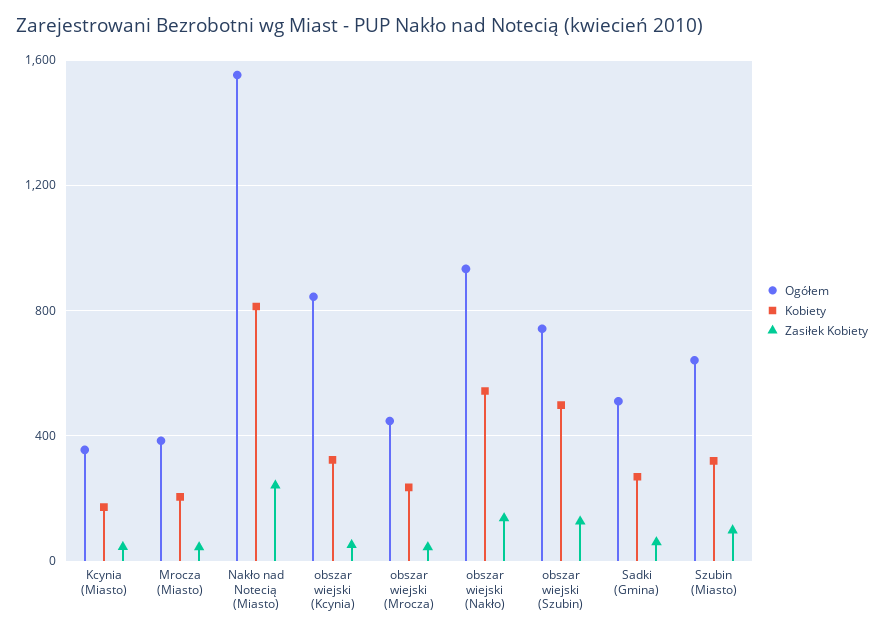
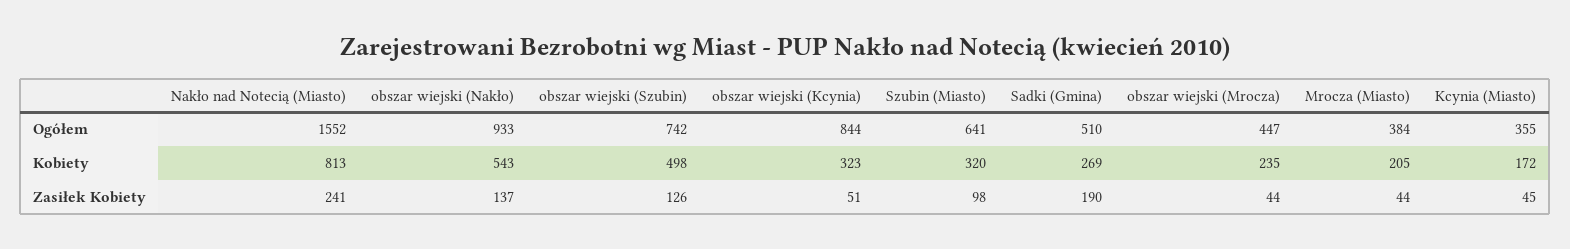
  {
    "Ogółem": {
      "Kcynia (Miasto)": 355,
      "Mrocza (Miasto)": 384,
      "Nakło nad Notecią (Miasto)": 1552,
      "obszar wiejski (Kcynia)": 844,
      "obszar wiejski (Mrocza)": 447,
      "obszar wiejski (Nakło)": 933,
      "obszar wiejski (Szubin)": 742,
      "Sadki (Gmina)": 510,
      "Szubin (Miasto)": 641
    },
    "Kobiety": {
      "Kcynia (Miasto)": 172,
      "Mrocza (Miasto)": 205,
      "Nakło nad Notecią (Miasto)": 813,
      "obszar wiejski (Kcynia)": 323,
      "obszar wiejski (Mrocza)": 235,
      "obszar wiejski (Nakło)": 543,
      "obszar wiejski (Szubin)": 498,
      "Sadki (Gmina)": 269,
      "Szubin (Miasto)": 320
    },
    "Zasiłek Kobiety": {
      "Kcynia (Miasto)": 45,
      "Mrocza (Miasto)": 44,
      "Nakło nad Notecią (Miasto)": 241,
      "obszar wiejski (Kcynia)": 51,
      "obszar wiejski (Mrocza)": 44,
      "obszar wiejski (Nakło)": 137,
      "obszar wiejski (Szubin)": 126,
-     "Sadki (Gmina)": 50,
+     "Sadki (Gmina)": 190,
      "Szubin (Miasto)": 98
    }
  }

